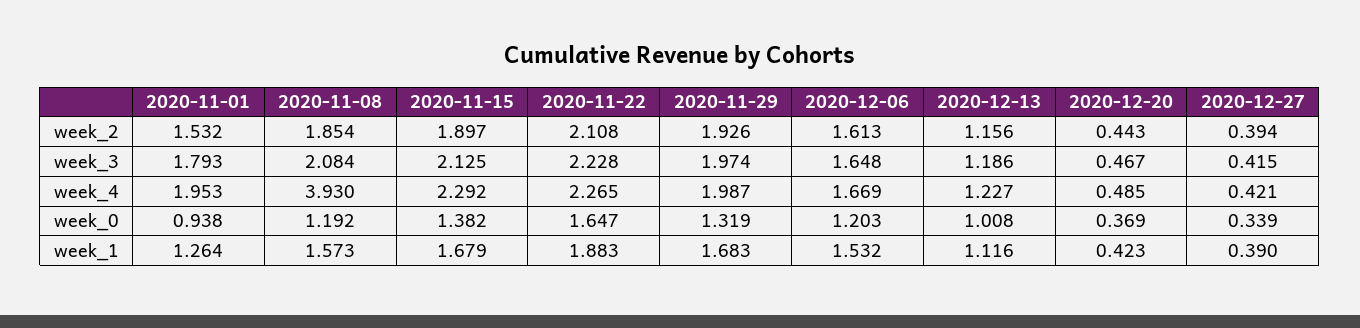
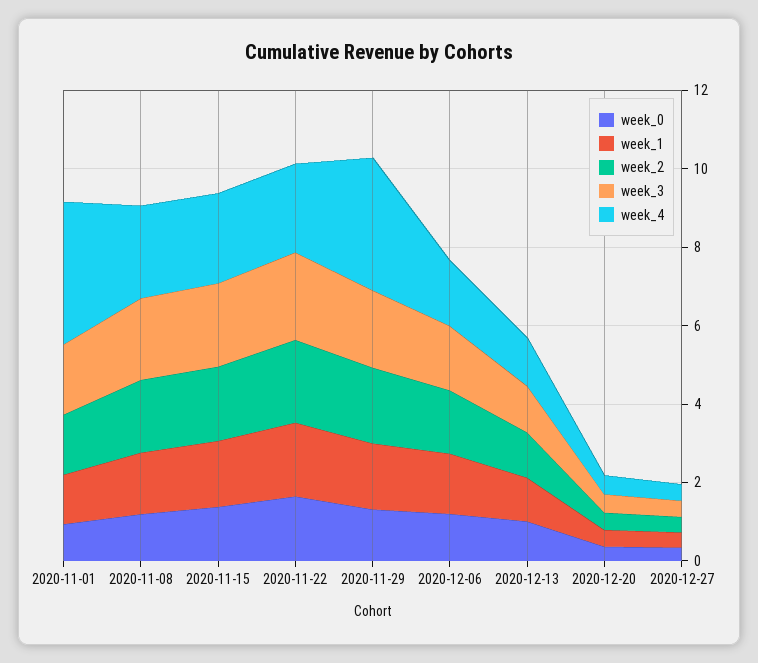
  {
    "week_2": {
      "2020-11-01": 1.532,
      "2020-11-08": 1.854,
      "2020-11-15": 1.897,
      "2020-11-22": 2.108,
      "2020-11-29": 1.926,
      "2020-12-06": 1.613,
      "2020-12-13": 1.156,
      "2020-12-20": 0.443,
      "2020-12-27": 0.394
    },
    "week_3": {
      "2020-11-01": 1.793,
      "2020-11-08": 2.084,
      "2020-11-15": 2.125,
      "2020-11-22": 2.228,
      "2020-11-29": 1.974,
      "2020-12-06": 1.648,
      "2020-12-13": 1.186,
      "2020-12-20": 0.467,
      "2020-12-27": 0.415
    },
    "week_4": {
-     "2020-11-01": 1.953,
+     "2020-11-01": 3.5,
-     "2020-11-08": 3.93,
+     "2020-11-08": 2.5,
      "2020-11-15": 2.292,
      "2020-11-22": 2.265,
-     "2020-11-29": 1.987,
+     "2020-11-29": 3.5,
      "2020-12-06": 1.669,
      "2020-12-13": 1.227,
      "2020-12-20": 0.485,
      "2020-12-27": 0.421
    },
    "week_0": {
      "2020-11-01": 0.938,
      "2020-11-08": 1.192,
      "2020-11-15": 1.382,
      "2020-11-22": 1.647,
      "2020-11-29": 1.319,
      "2020-12-06": 1.203,
      "2020-12-13": 1.008,
      "2020-12-20": 0.369,
      "2020-12-27": 0.339
    },
    "week_1": {
      "2020-11-01": 1.264,
      "2020-11-08": 1.573,
      "2020-11-15": 1.679,
      "2020-11-22": 1.883,
      "2020-11-29": 1.683,
      "2020-12-06": 1.532,
      "2020-12-13": 1.116,
      "2020-12-20": 0.423,
      "2020-12-27": 0.39
    }
  }

